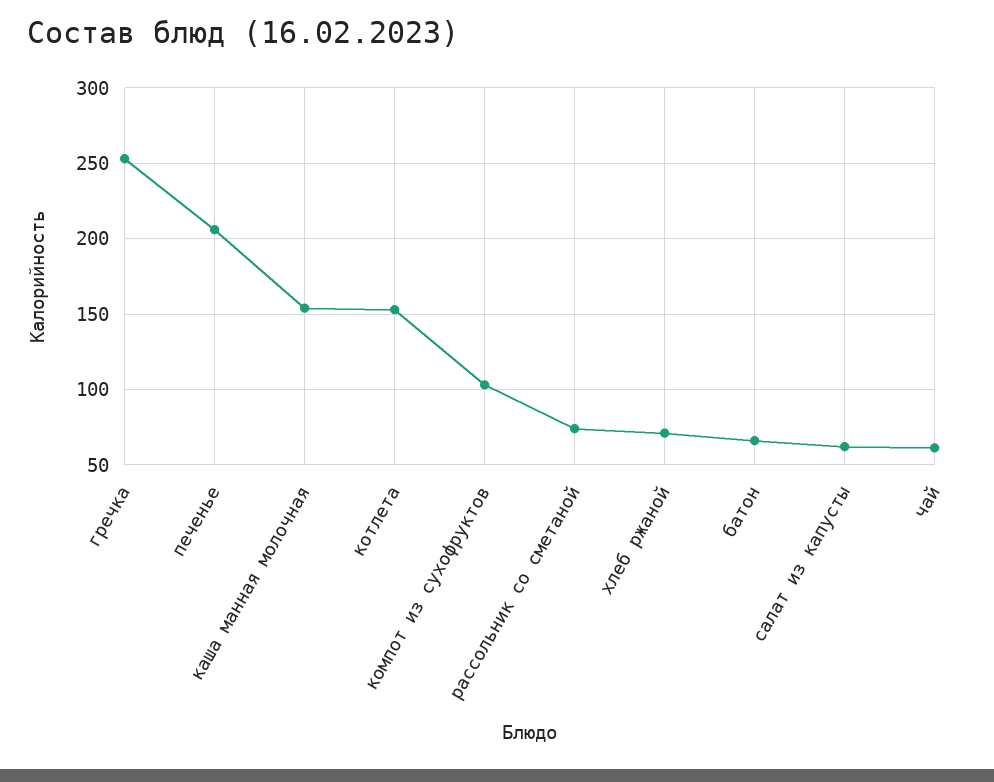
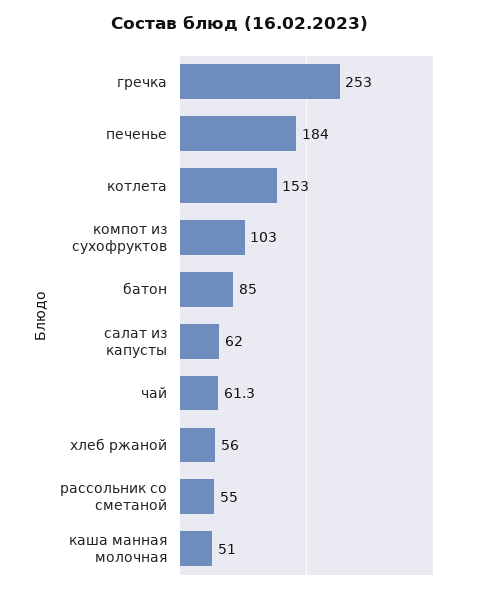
  {
    "гречка": 253,
-   "печенье": 205,
+   "печенье": 184,
-   "каша манная молочная": 155,
+   "каша манная молочная": 51,
    "котлета": 153,
    "компот из сухофруктов": 103,
-   "рассольник со сметаной": 75,
+   "рассольник со сметаной": 55,
-   "хлеб ржаной": 70,
+   "хлеб ржаной": 56,
-   "батон": 65,
+   "батон": 85,
    "салат из капусты": 62,
    "чай": 61.3
  }

